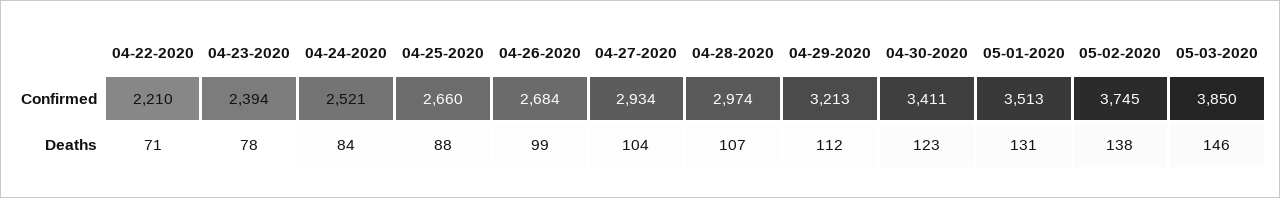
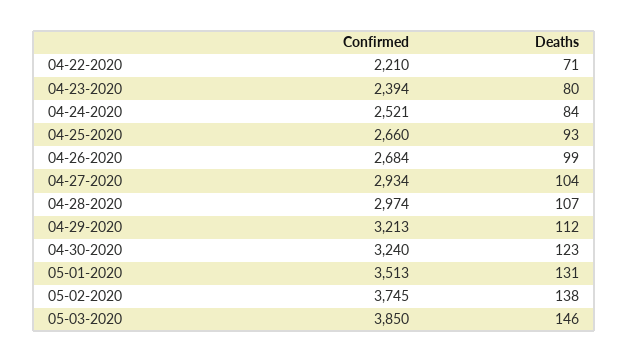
  {
    "04-22-2020": {
      "Confirmed": 2210,
      "Deaths": 71
    },
    "04-23-2020": {
      "Confirmed": 2394,
-     "Deaths": 78
+     "Deaths": 80
    },
    "04-24-2020": {
      "Confirmed": 2521,
      "Deaths": 84
    },
    "04-25-2020": {
      "Confirmed": 2660,
-     "Deaths": 88
+     "Deaths": 93
    },
    "04-26-2020": {
      "Confirmed": 2684,
      "Deaths": 99
    },
    "04-27-2020": {
      "Confirmed": 2934,
      "Deaths": 104
    },
    "04-28-2020": {
      "Confirmed": 2974,
      "Deaths": 107
    },
    "04-29-2020": {
      "Confirmed": 3213,
      "Deaths": 112
    },
    "04-30-2020": {
-     "Confirmed": 3411,
+     "Confirmed": 3240,
      "Deaths": 123
    },
    "05-01-2020": {
      "Confirmed": 3513,
      "Deaths": 131
    },
    "05-02-2020": {
      "Confirmed": 3745,
      "Deaths": 138
    },
    "05-03-2020": {
      "Confirmed": 3850,
      "Deaths": 146
    }
  }

